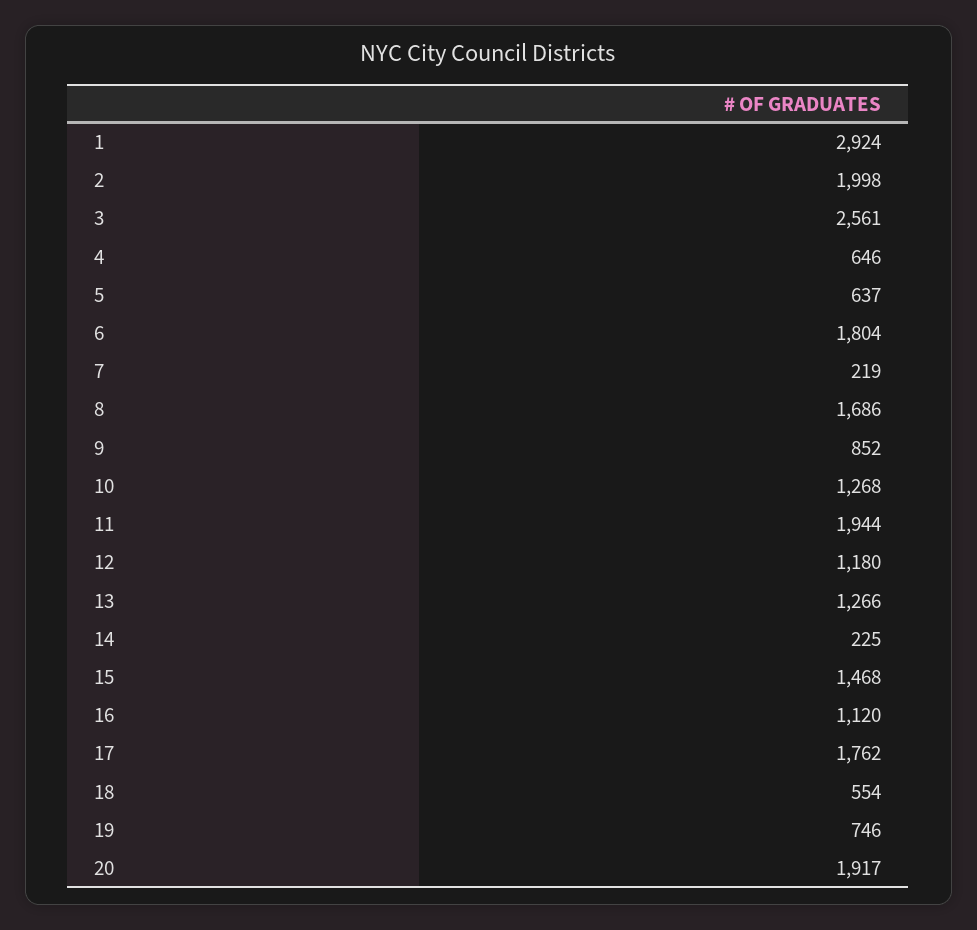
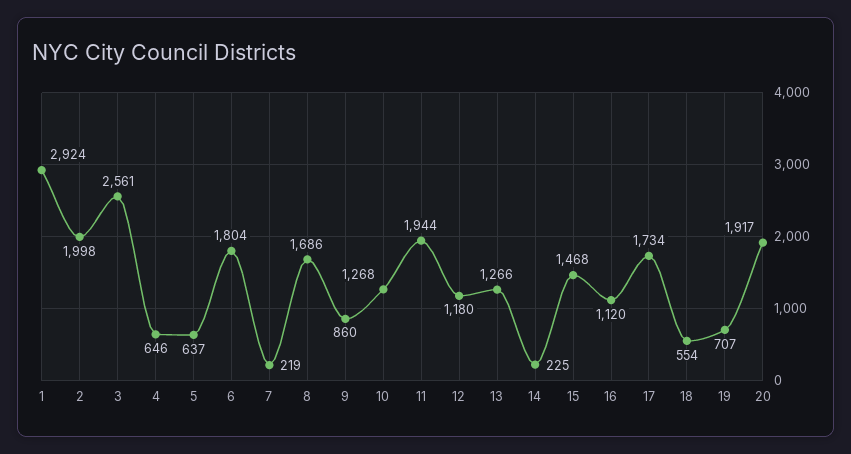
  {
    "1": 2924,
    "2": 1998,
    "3": 2561,
    "4": 646,
    "5": 637,
    "6": 1804,
    "7": 219,
    "8": 1686,
-   "9": 852,
+   "9": 860,
    "10": 1268,
    "11": 1944,
    "12": 1180,
    "13": 1266,
    "14": 225,
    "15": 1468,
    "16": 1120,
-   "17": 1762,
+   "17": 1734,
    "18": 554,
-   "19": 746,
+   "19": 707,
    "20": 1917
  }

